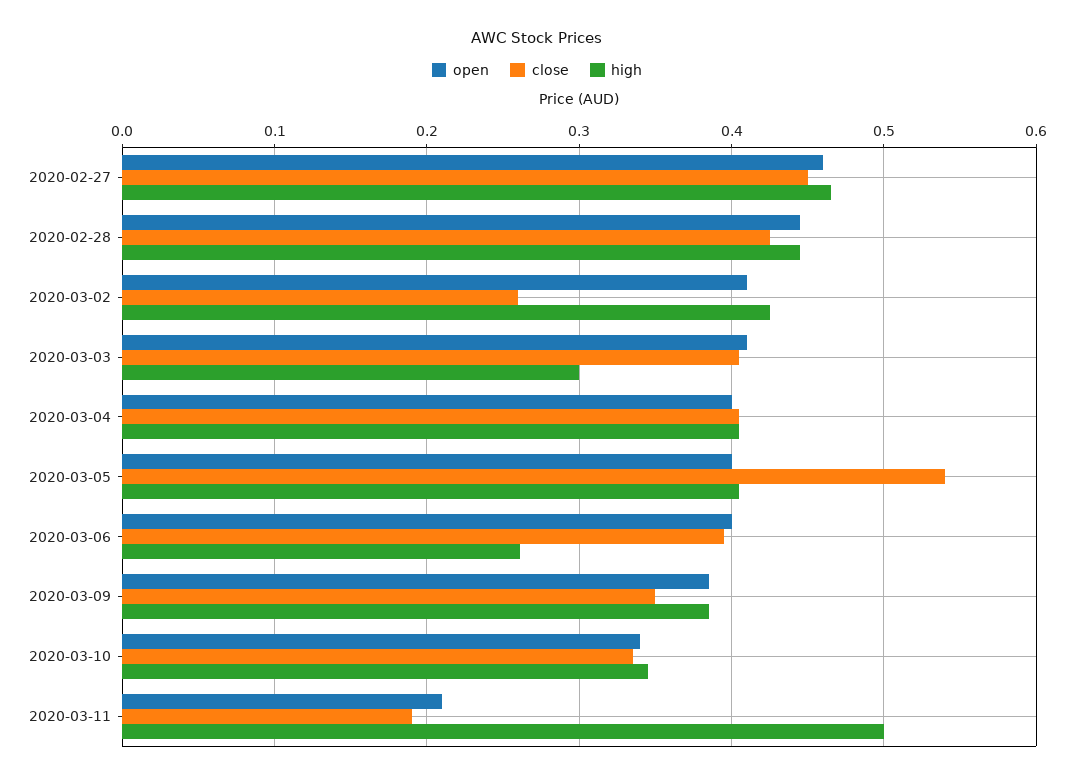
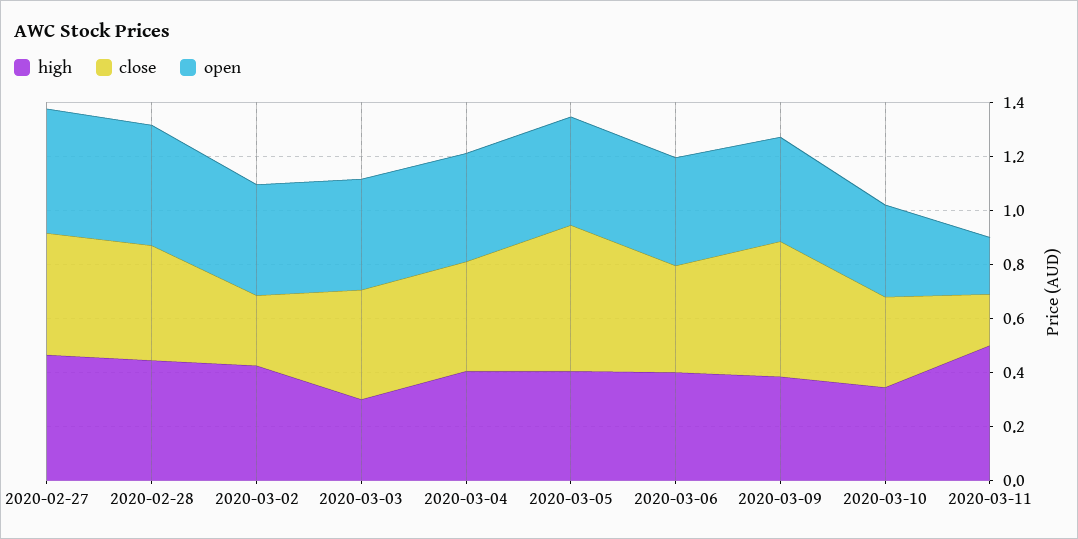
  {
    "open": {
      "2020-02-27": 0.46,
      "2020-02-28": 0.45,
      "2020-03-02": 0.41,
      "2020-03-03": 0.41,
      "2020-03-04": 0.4,
      "2020-03-05": 0.4,
      "2020-03-06": 0.4,
      "2020-03-09": 0.39,
      "2020-03-10": 0.34,
      "2020-03-11": 0.21
    },
    "close": {
      "2020-02-27": 0.45,
      "2020-02-28": 0.43,
      "2020-03-02": 0.26,
      "2020-03-03": 0.41,
      "2020-03-04": 0.41,
      "2020-03-05": 0.54,
      "2020-03-06": 0.4,
-     "2020-03-09": 0.35,
+     "2020-03-09": 0.5,
      "2020-03-10": 0.34,
      "2020-03-11": 0.19
    },
    "high": {
      "2020-02-27": 0.47,
      "2020-02-28": 0.45,
      "2020-03-02": 0.43,
      "2020-03-03": 0.3,
      "2020-03-04": 0.41,
      "2020-03-05": 0.41,
-     "2020-03-06": 0.26,
+     "2020-03-06": 0.4,
      "2020-03-09": 0.39,
      "2020-03-10": 0.35,
      "2020-03-11": 0.5
    }
  }

